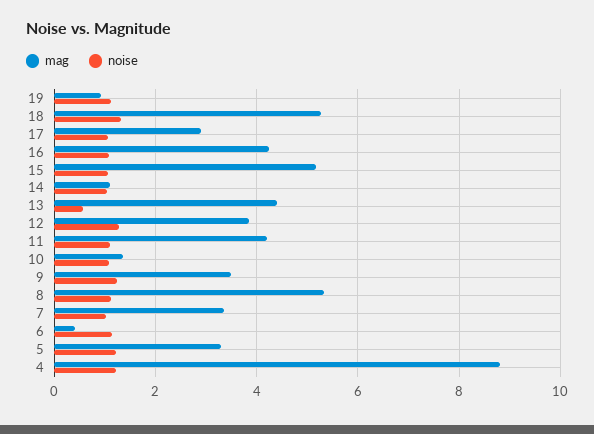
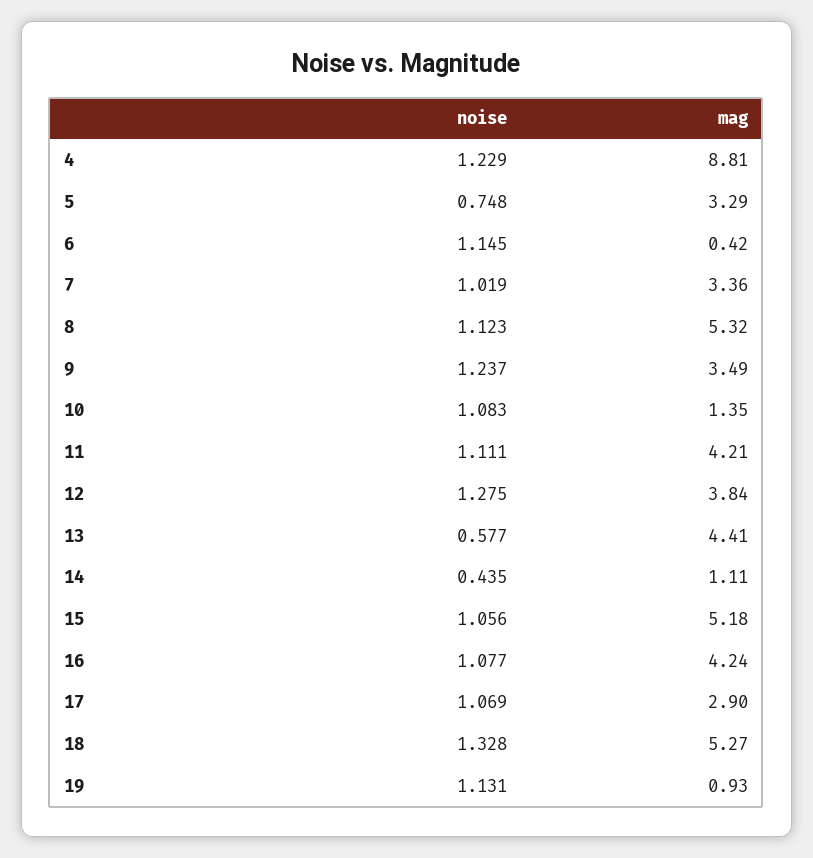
  {
    "mag": {
      "19": 0.93,
      "18": 5.27,
      "17": 2.9,
      "16": 4.24,
      "15": 5.18,
      "14": 1.11,
      "13": 4.41,
      "12": 3.84,
      "11": 4.21,
      "10": 1.35,
      "9": 3.49,
      "8": 5.32,
      "7": 3.36,
      "6": 0.42,
      "5": 3.29,
      "4": 8.81
    },
    "noise": {
      "19": 1.131,
      "18": 1.328,
      "17": 1.069,
      "16": 1.077,
      "15": 1.056,
-     "14": 1,
+     "14": 0.435,
      "13": 0.577,
      "12": 1.275,
      "11": 1.111,
      "10": 1.083,
      "9": 1.237,
      "8": 1.123,
      "7": 1.019,
      "6": 1.145,
-     "5": 1.2,
+     "5": 0.748,
      "4": 1.229
    }
  }

